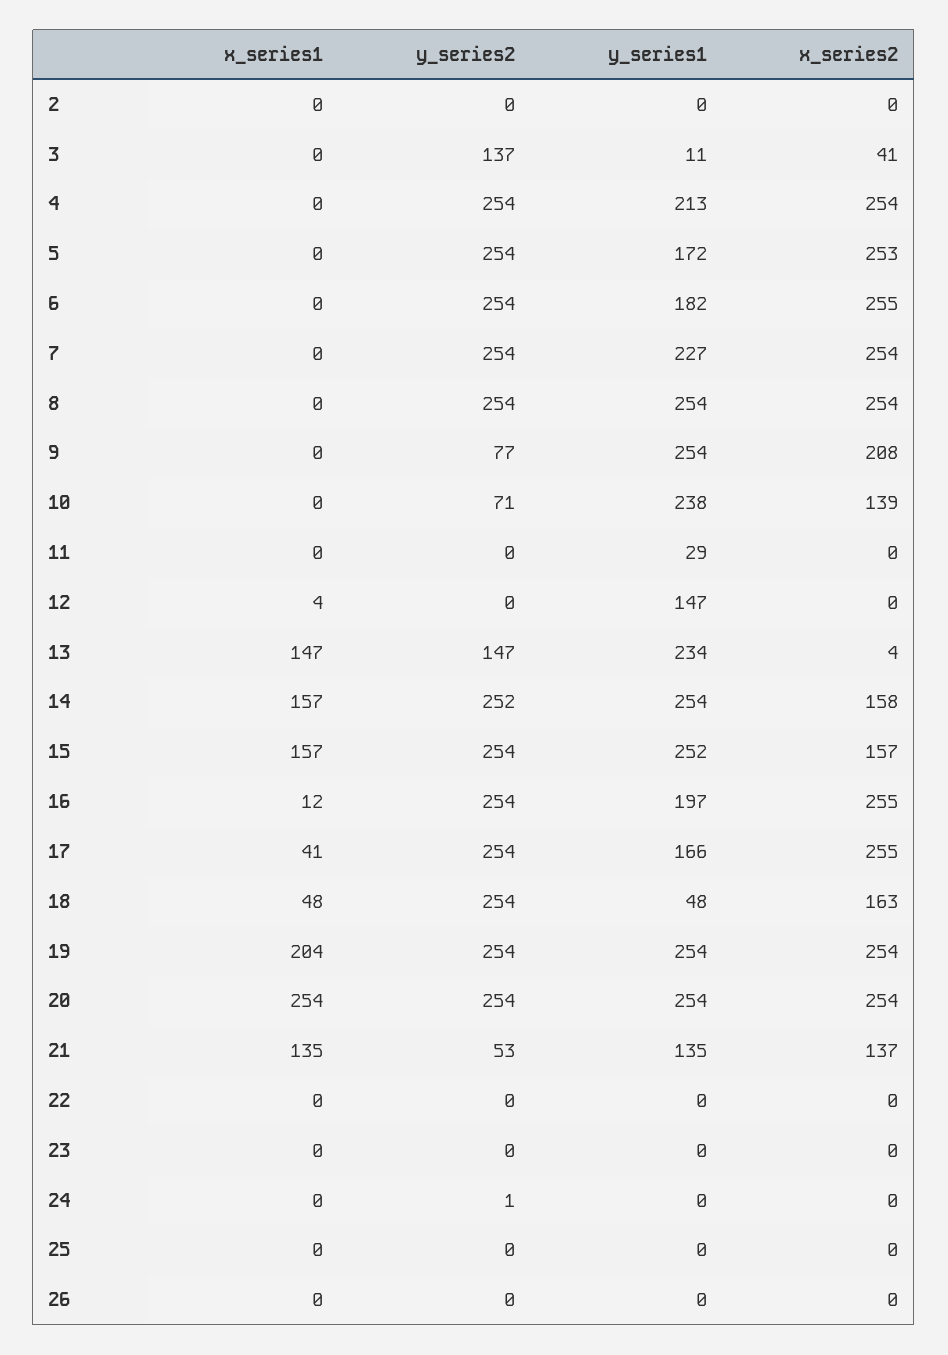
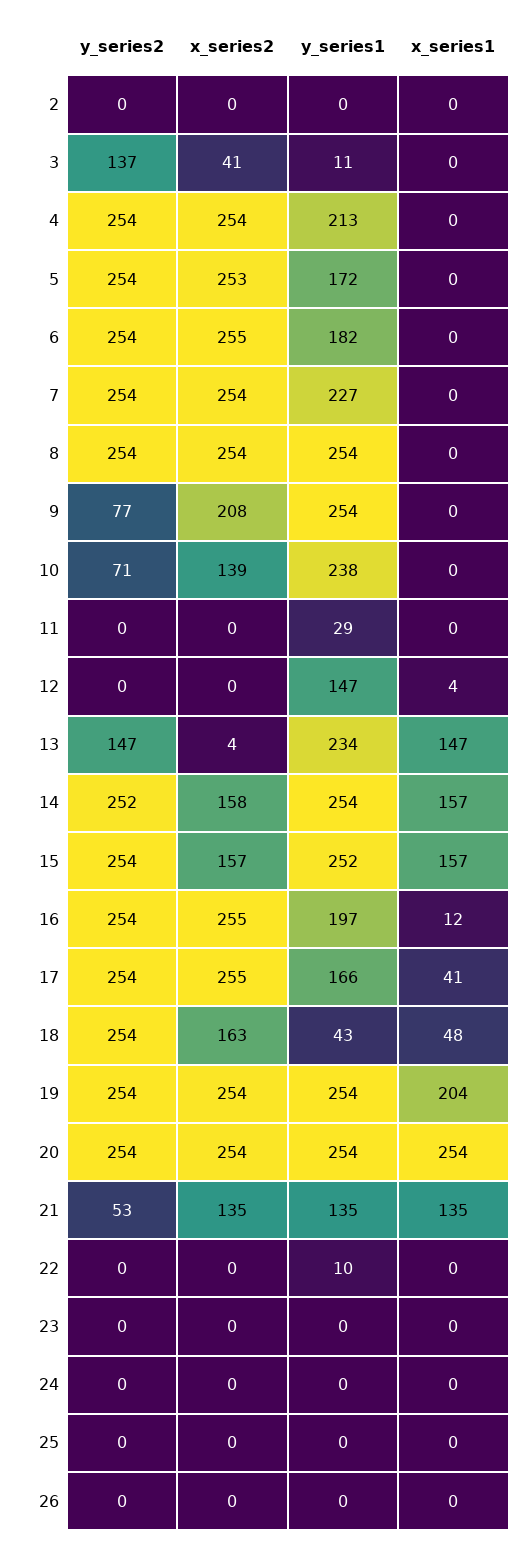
  {
    "x_series1": {
      "2": 0,
      "3": 0,
      "4": 0,
      "5": 0,
      "6": 0,
      "7": 0,
      "8": 0,
      "9": 0,
      "10": 0,
      "11": 0,
      "12": 4,
      "13": 147,
      "14": 157,
      "15": 157,
      "16": 12,
      "17": 41,
      "18": 48,
      "19": 204,
      "20": 254,
      "21": 135,
      "22": 0,
      "23": 0,
      "24": 0,
      "25": 0,
      "26": 0
    },
    "y_series2": {
      "2": 0,
      "3": 137,
      "4": 254,
      "5": 254,
      "6": 254,
      "7": 254,
      "8": 254,
      "9": 77,
      "10": 71,
      "11": 0,
      "12": 0,
      "13": 147,
      "14": 252,
      "15": 254,
      "16": 254,
      "17": 254,
      "18": 254,
      "19": 254,
      "20": 254,
      "21": 53,
      "22": 0,
      "23": 0,
-     "24": 1,
+     "24": 0,
      "25": 0,
      "26": 0
    },
    "y_series1": {
      "2": 0,
      "3": 11,
      "4": 213,
      "5": 172,
      "6": 182,
      "7": 227,
      "8": 254,
      "9": 254,
      "10": 238,
      "11": 29,
      "12": 147,
      "13": 234,
      "14": 254,
      "15": 252,
      "16": 197,
      "17": 166,
-     "18": 48,
+     "18": 43,
      "19": 254,
      "20": 254,
      "21": 135,
-     "22": 0,
+     "22": 10,
      "23": 0,
      "24": 0,
      "25": 0,
      "26": 0
    },
    "x_series2": {
      "2": 0,
      "3": 41,
      "4": 254,
      "5": 253,
      "6": 255,
      "7": 254,
      "8": 254,
      "9": 208,
      "10": 139,
      "11": 0,
      "12": 0,
      "13": 4,
      "14": 158,
      "15": 157,
      "16": 255,
      "17": 255,
      "18": 163,
      "19": 254,
      "20": 254,
-     "21": 137,
+     "21": 135,
      "22": 0,
      "23": 0,
      "24": 0,
      "25": 0,
      "26": 0
    }
  }

